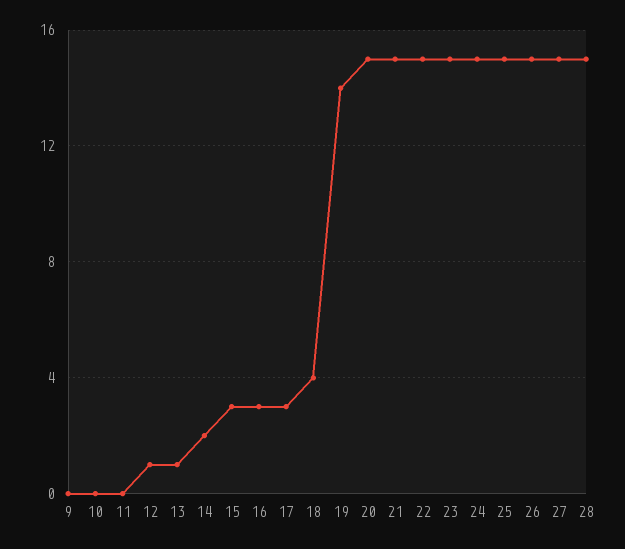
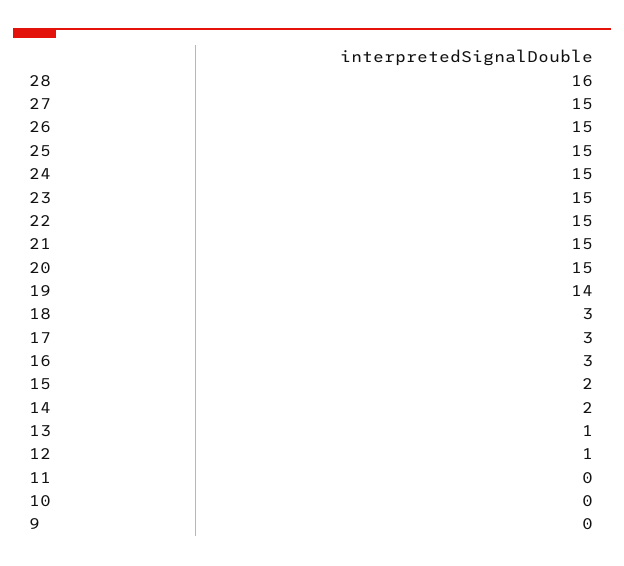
  {
    "9": 0,
    "10": 0,
    "11": 0,
    "12": 1,
    "13": 1,
    "14": 2,
-   "15": 3,
+   "15": 2,
    "16": 3,
    "17": 3,
-   "18": 4,
+   "18": 3,
    "19": 14,
    "20": 15,
    "21": 15,
    "22": 15,
    "23": 15,
    "24": 15,
    "25": 15,
    "26": 15,
    "27": 15,
-   "28": 15
+   "28": 16
  }

